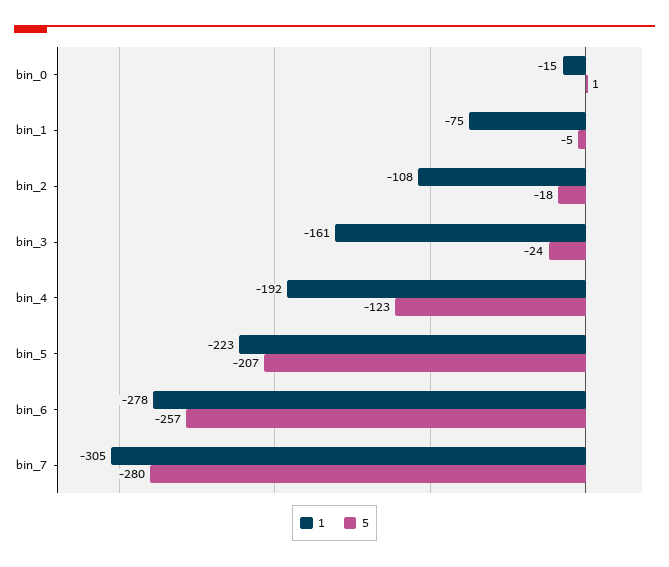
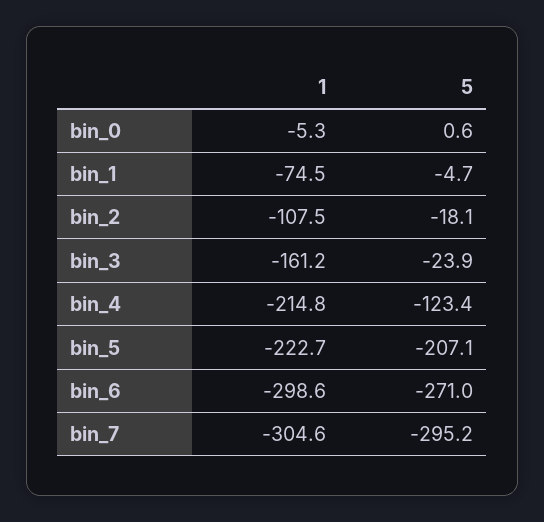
  {
    "1": {
-     "bin_0": -15,
+     "bin_0": -5.3,
      "bin_1": -74.5,
      "bin_2": -107.5,
      "bin_3": -161.2,
-     "bin_4": -192,
+     "bin_4": -214.8,
      "bin_5": -222.7,
-     "bin_6": -278,
+     "bin_6": -298.6,
      "bin_7": -304.6
    },
    "5": {
      "bin_0": 0.6,
      "bin_1": -4.7,
      "bin_2": -18.1,
      "bin_3": -23.9,
      "bin_4": -123.4,
      "bin_5": -207.1,
-     "bin_6": -257,
+     "bin_6": -271,
-     "bin_7": -280
+     "bin_7": -295.2
    }
  }

